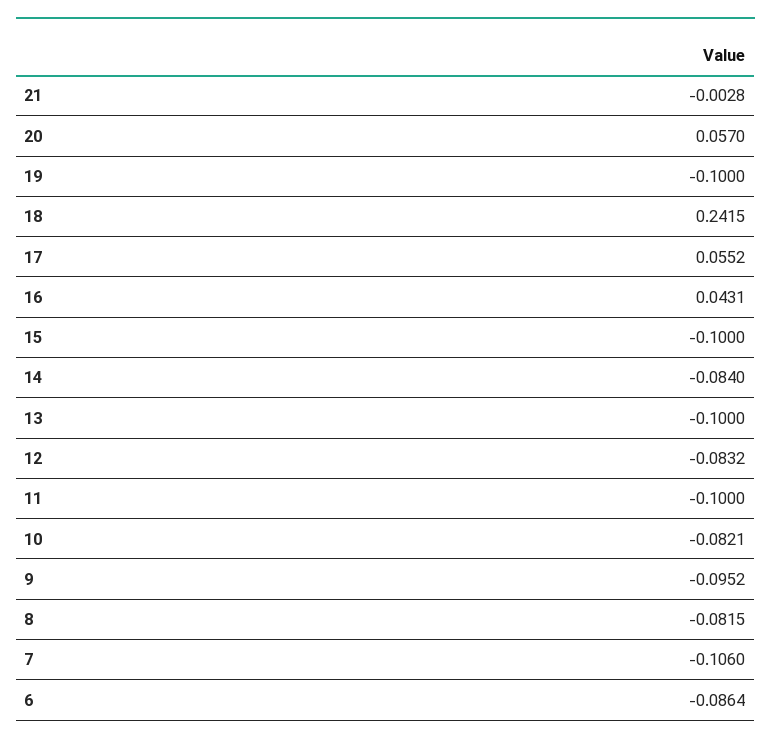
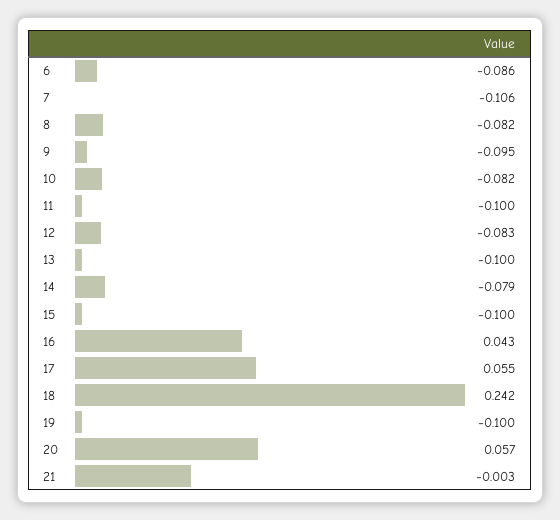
  {
    "21": -0.0028,
    "20": 0.057,
    "19": -0.1,
    "18": 0.2415,
    "17": 0.0552,
    "16": 0.0431,
    "15": -0.1,
-   "14": -0.084,
+   "14": -0.079,
    "13": -0.1,
    "12": -0.0832,
    "11": -0.1,
    "10": -0.0821,
    "9": -0.0952,
    "8": -0.0815,
    "7": -0.106,
    "6": -0.0864
  }

